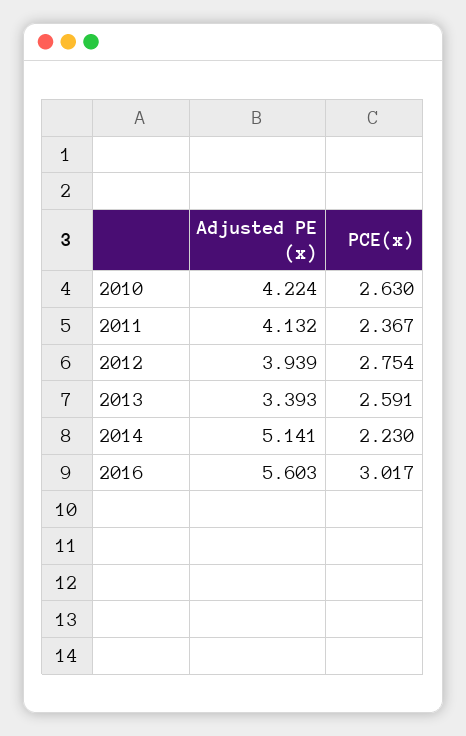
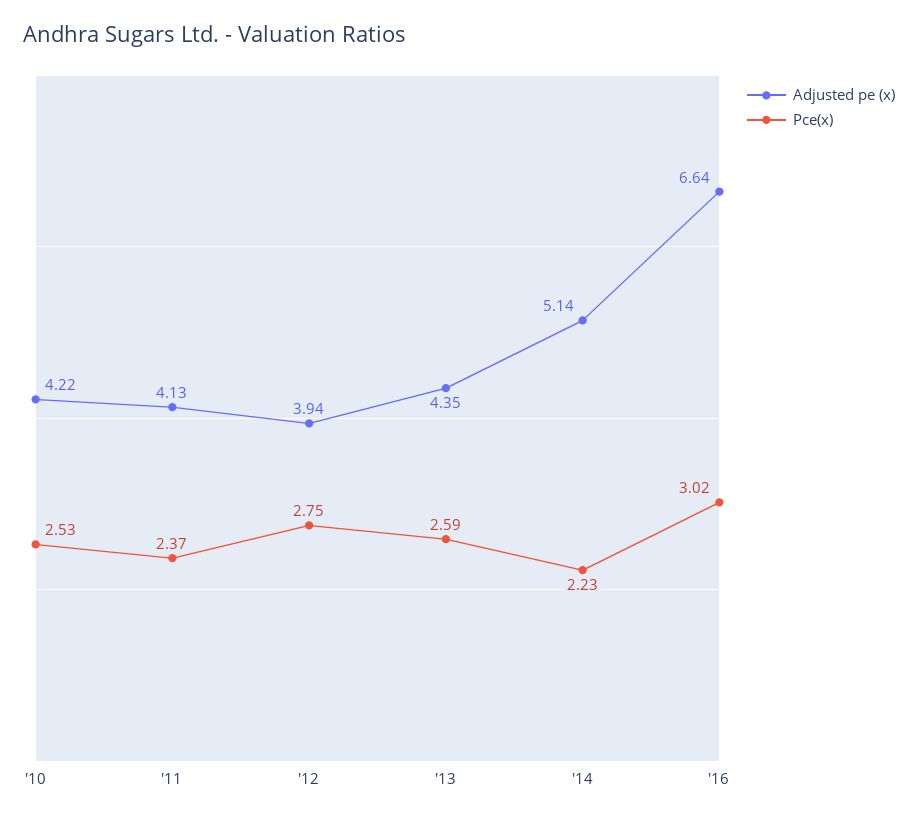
  {
    "Adjusted PE (x)": {
      "2010": 4.224,
      "2011": 4.132,
      "2012": 3.939,
-     "2013": 3.393,
+     "2013": 4.35,
      "2014": 5.141,
-     "2016": 5.603
+     "2016": 6.64
    },
    "PCE(x)": {
-     "2010": 2.63,
+     "2010": 2.53,
      "2011": 2.367,
      "2012": 2.754,
      "2013": 2.591,
      "2014": 2.23,
      "2016": 3.017
    }
  }

